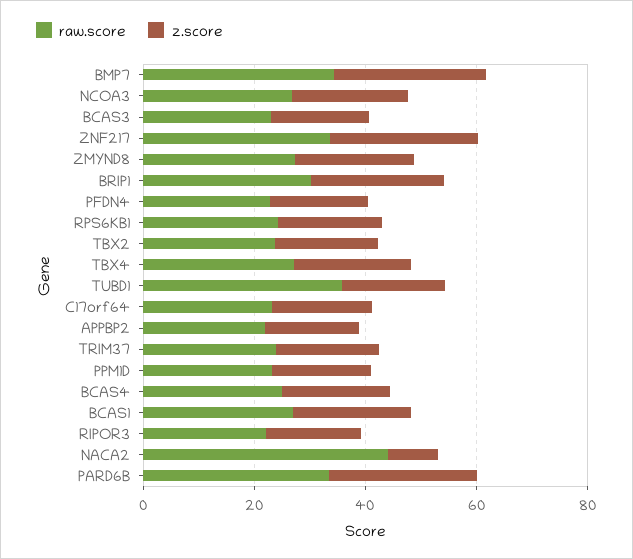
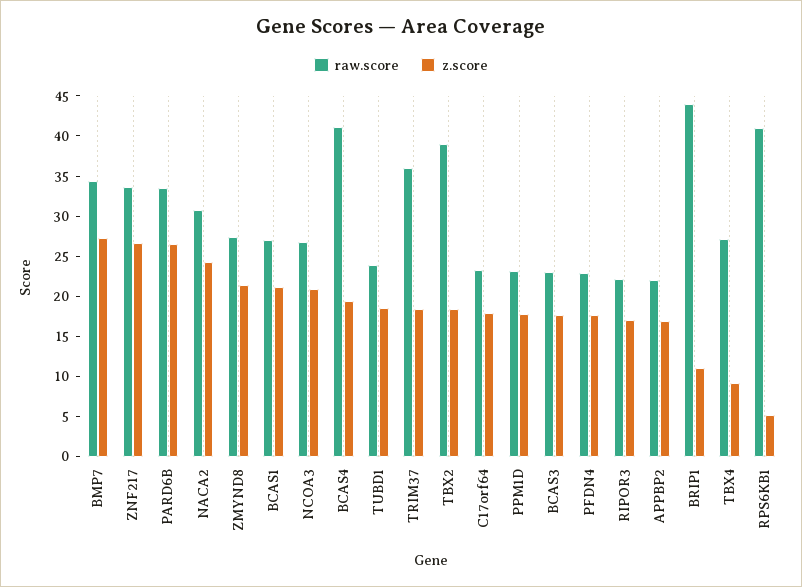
  {
    "raw.score": {
      "BMP7": 34,
      "NCOA3": 27,
      "BCAS3": 23,
      "ZNF217": 34,
      "ZMYND8": 27,
-     "BRIP1": 30,
+     "BRIP1": 44,
      "PFDN4": 23,
-     "RPS6KB1": 25,
+     "RPS6KB1": 41,
-     "TBX2": 25,
+     "TBX2": 39,
      "TBX4": 27,
-     "TUBD1": 35,
+     "TUBD1": 24,
      "C17orf64": 23,
      "APPBP2": 22,
-     "TRIM37": 25,
+     "TRIM37": 36,
      "PPM1D": 23,
-     "BCAS4": 25,
+     "BCAS4": 41,
      "BCAS1": 27,
      "RIPOR3": 22,
-     "NACA2": 45,
+     "NACA2": 31,
      "PARD6B": 34
    },
    "z.score": {
      "BMP7": 27,
      "NCOA3": 21,
      "BCAS3": 18,
      "ZNF217": 27,
      "ZMYND8": 21,
-     "BRIP1": 25,
+     "BRIP1": 11,
      "PFDN4": 18,
-     "RPS6KB1": 20,
+     "RPS6KB1": 5,
      "TBX2": 18,
-     "TBX4": 20,
+     "TBX4": 9,
      "TUBD1": 18,
      "C17orf64": 18,
      "APPBP2": 17,
      "TRIM37": 18,
      "PPM1D": 18,
      "BCAS4": 19,
      "BCAS1": 21,
      "RIPOR3": 17,
-     "NACA2": 10,
+     "NACA2": 24,
      "PARD6B": 27
    }
  }

